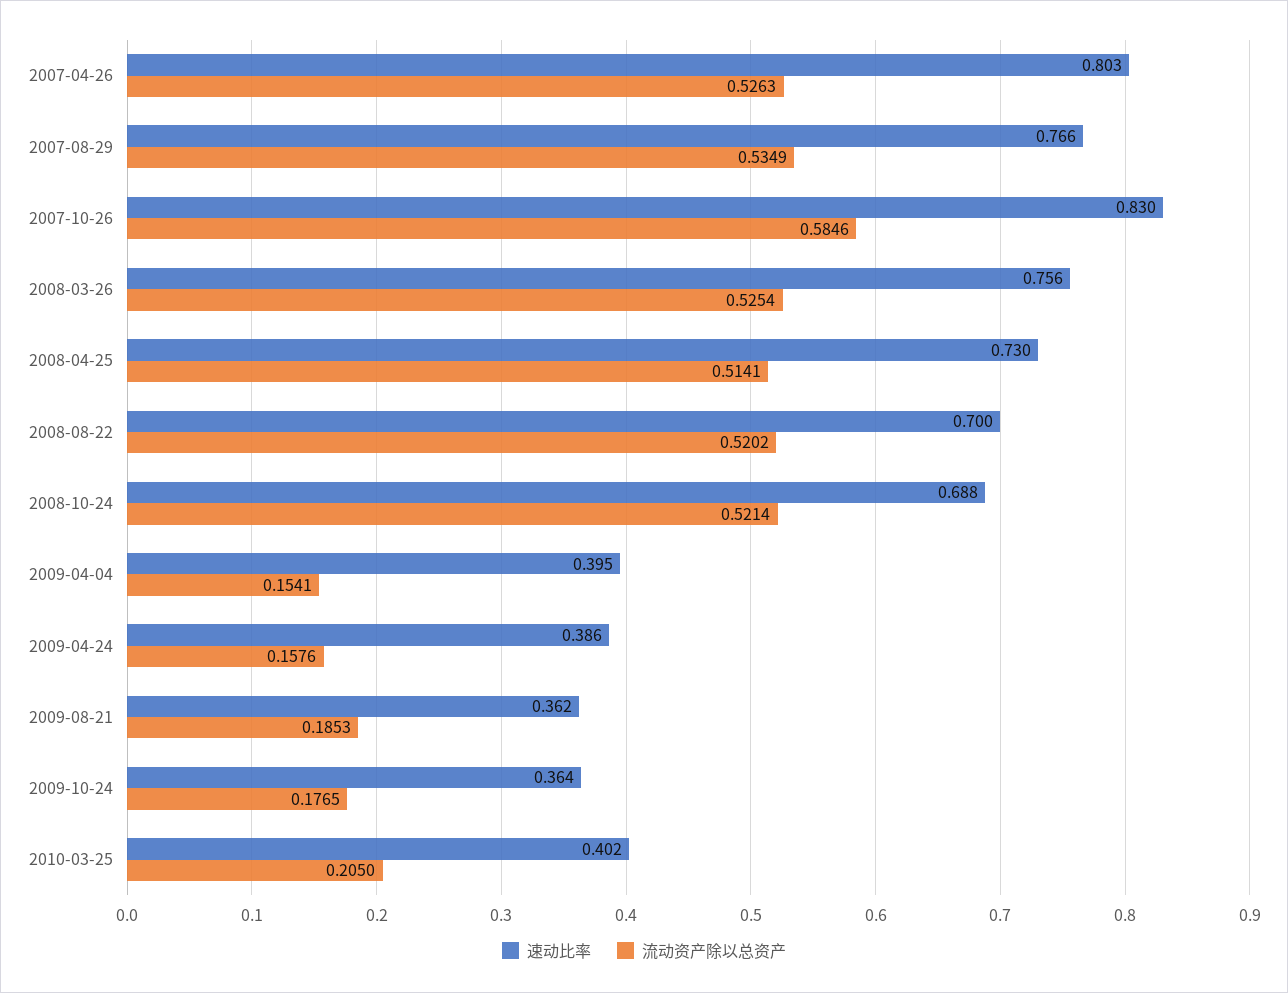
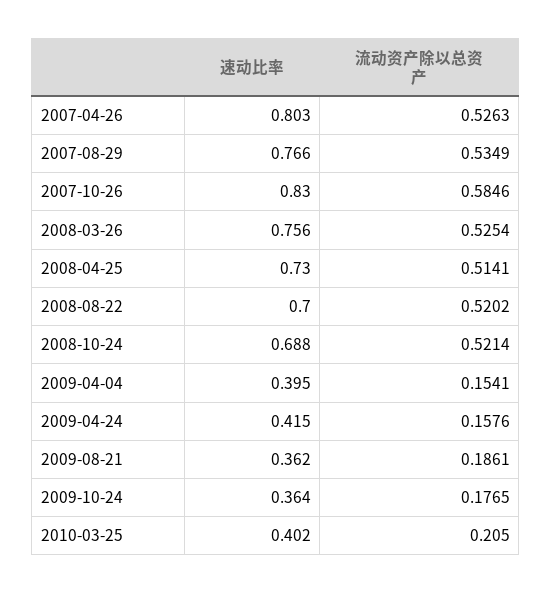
  {
    "速动比率": {
      "2007-04-26": 0.803,
      "2007-08-29": 0.766,
      "2007-10-26": 0.83,
      "2008-03-26": 0.756,
      "2008-04-25": 0.73,
      "2008-08-22": 0.7,
      "2008-10-24": 0.688,
      "2009-04-04": 0.395,
-     "2009-04-24": 0.386,
+     "2009-04-24": 0.415,
      "2009-08-21": 0.362,
      "2009-10-24": 0.364,
      "2010-03-25": 0.402
    },
    "流动资产除以总资产": {
      "2007-04-26": 0.5263,
      "2007-08-29": 0.5349,
      "2007-10-26": 0.5846,
      "2008-03-26": 0.5254,
      "2008-04-25": 0.5141,
      "2008-08-22": 0.5202,
      "2008-10-24": 0.5214,
      "2009-04-04": 0.1541,
      "2009-04-24": 0.1576,
-     "2009-08-21": 0.1853,
+     "2009-08-21": 0.1861,
      "2009-10-24": 0.1765,
      "2010-03-25": 0.205
    }
  }

